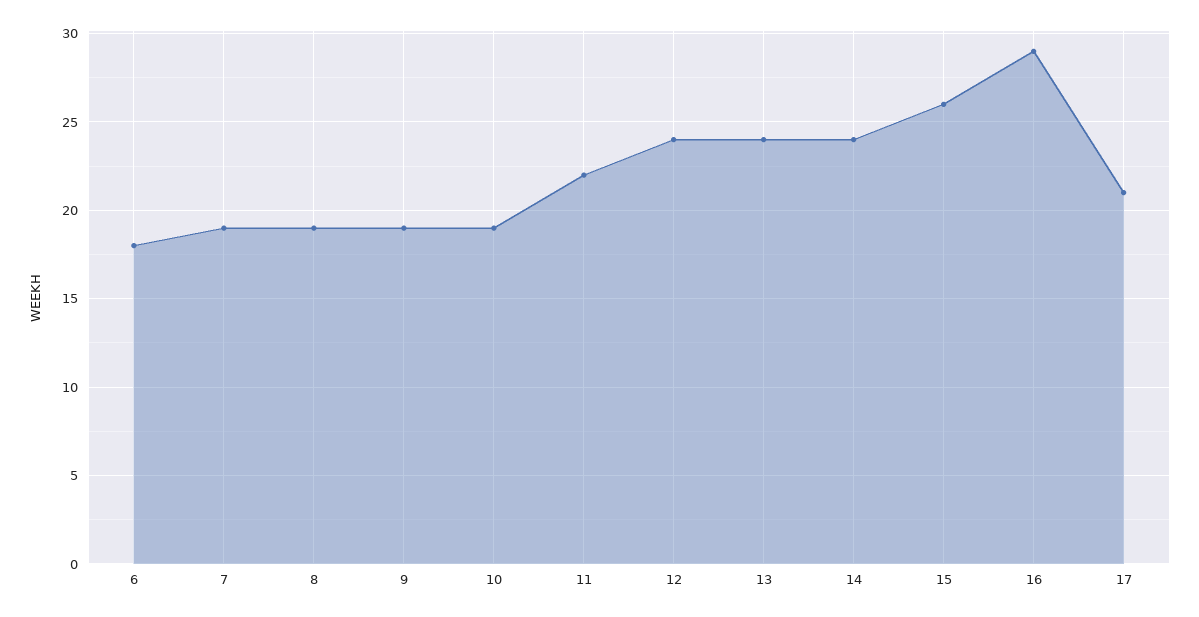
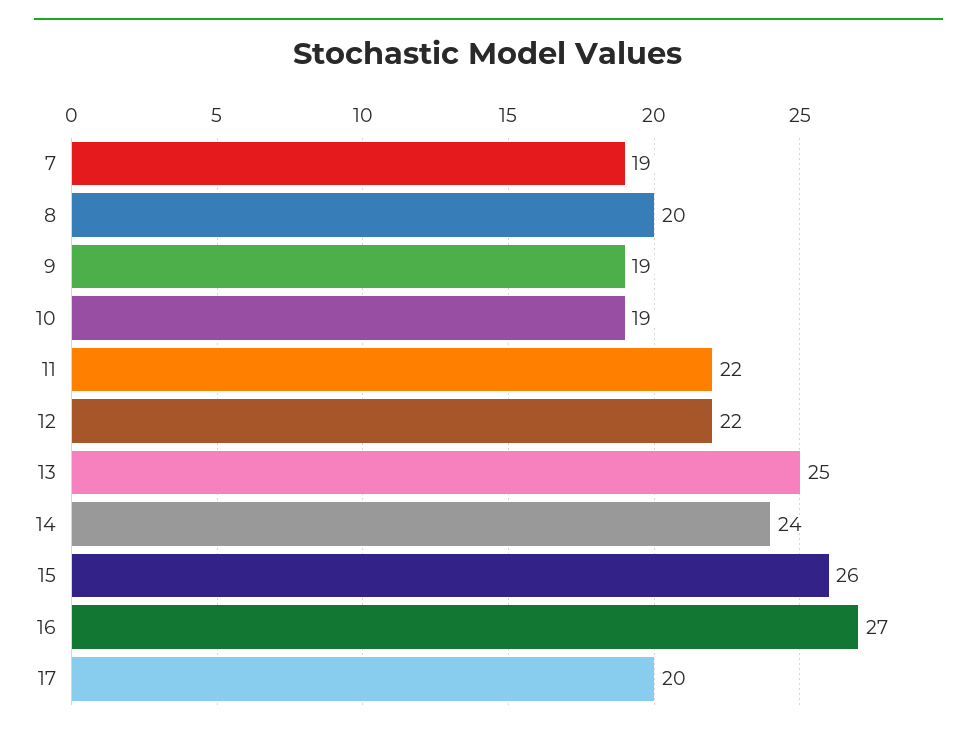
  {
-   "6": 18,
    "7": 19,
-   "8": 19,
+   "8": 20,
    "9": 19,
    "10": 19,
    "11": 22,
-   "12": 24,
+   "12": 22,
-   "13": 24,
+   "13": 25,
    "14": 24,
    "15": 26,
-   "16": 29,
+   "16": 27,
-   "17": 21
+   "17": 20
  }

